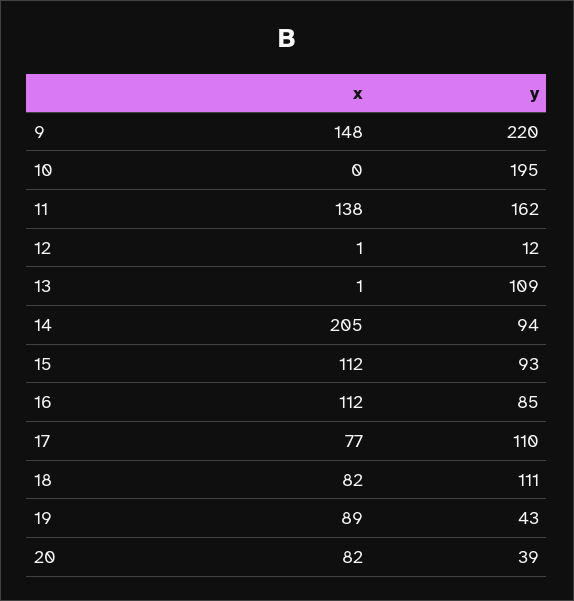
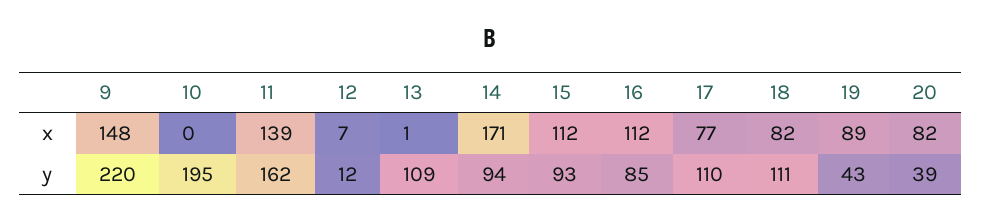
  {
    "x": {
      "9": 148,
      "10": 0,
-     "11": 138,
+     "11": 139,
-     "12": 1,
+     "12": 7,
      "13": 1,
-     "14": 205,
+     "14": 171,
      "15": 112,
      "16": 112,
      "17": 77,
      "18": 82,
      "19": 89,
      "20": 82
    },
    "y": {
      "9": 220,
      "10": 195,
      "11": 162,
      "12": 12,
      "13": 109,
      "14": 94,
      "15": 93,
      "16": 85,
      "17": 110,
      "18": 111,
      "19": 43,
      "20": 39
    }
  }

